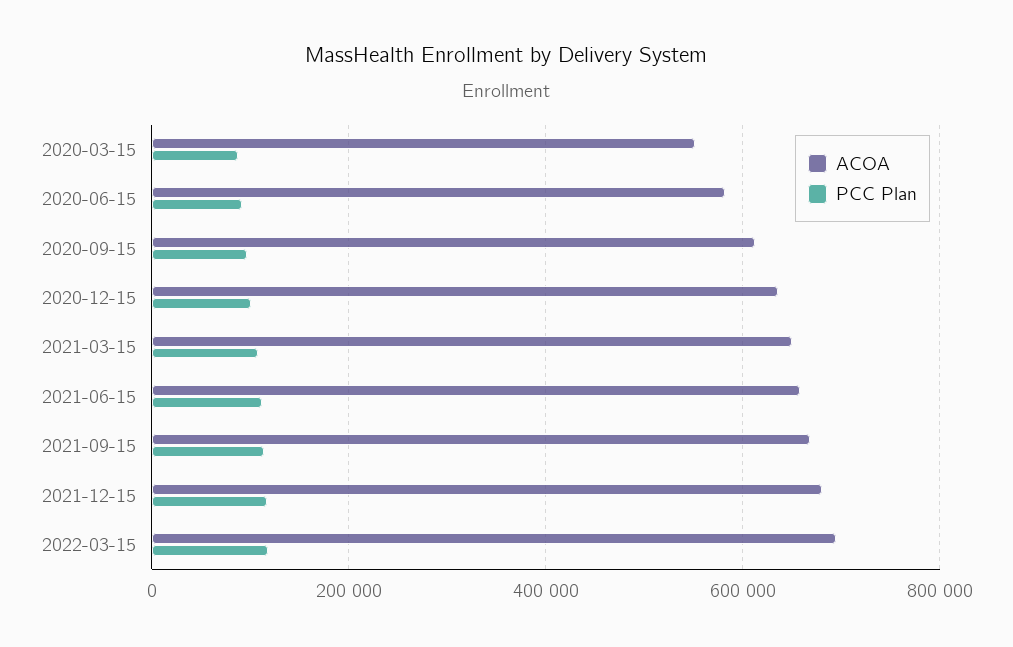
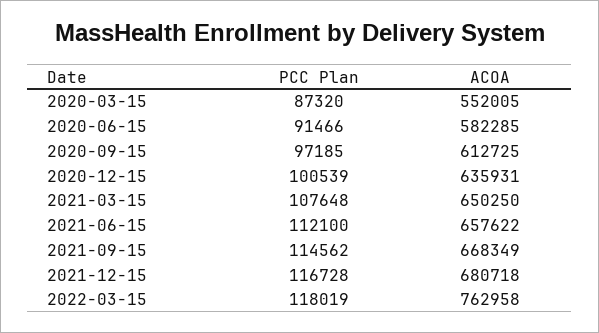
  {
    "ACOA": {
      "2020-03-15": 552005,
      "2020-06-15": 582285,
      "2020-09-15": 612725,
      "2020-12-15": 635931,
      "2021-03-15": 650250,
      "2021-06-15": 657622,
      "2021-09-15": 668349,
      "2021-12-15": 680718,
-     "2022-03-15": 700000
+     "2022-03-15": 762958
    },
    "PCC Plan": {
      "2020-03-15": 87320,
      "2020-06-15": 91466,
      "2020-09-15": 97185,
      "2020-12-15": 100539,
      "2021-03-15": 107648,
      "2021-06-15": 112100,
      "2021-09-15": 114562,
      "2021-12-15": 116728,
      "2022-03-15": 118019
    }
  }

